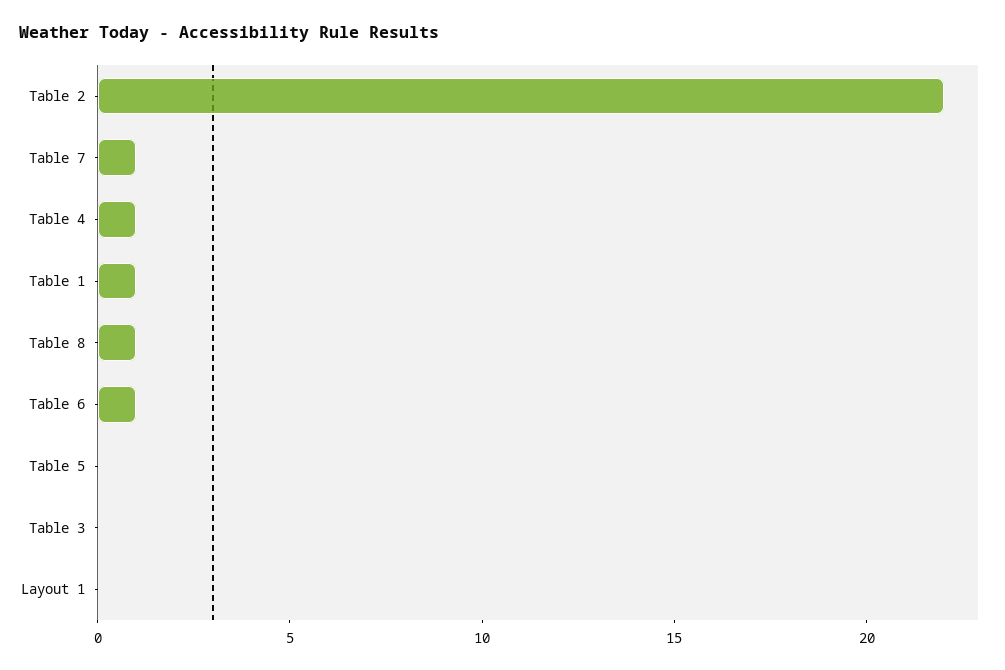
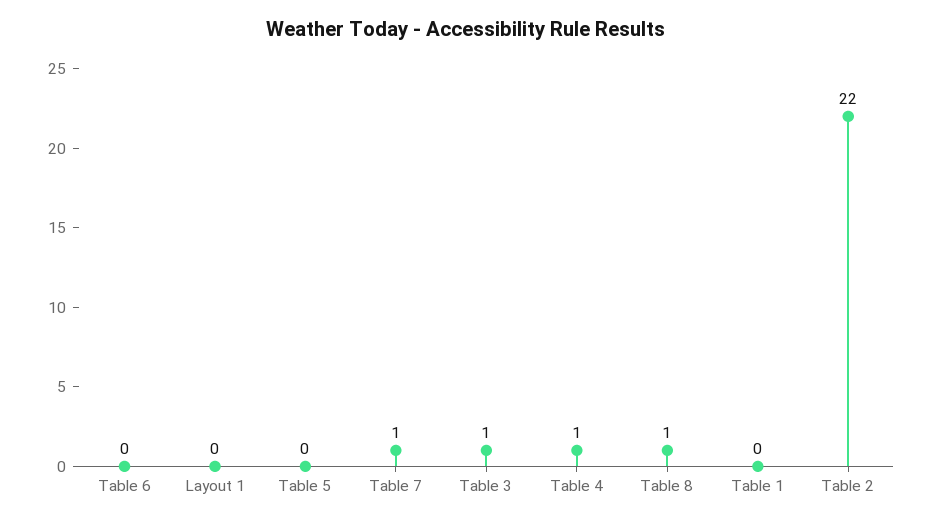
  {
    "Table 2": 22,
    "Table 7": 1,
    "Table 4": 1,
-   "Table 1": 1,
+   "Table 1": 0,
    "Table 8": 1,
-   "Table 6": 1,
+   "Table 6": 0,
    "Table 5": 0,
-   "Table 3": 0,
+   "Table 3": 1,
    "Layout 1": 0
  }

